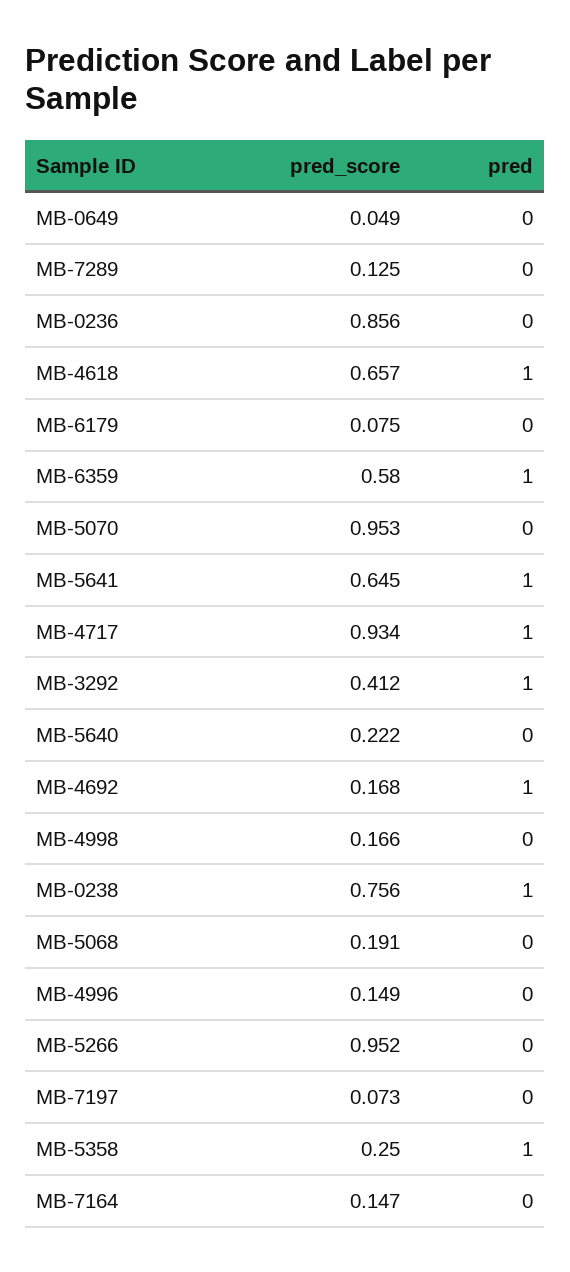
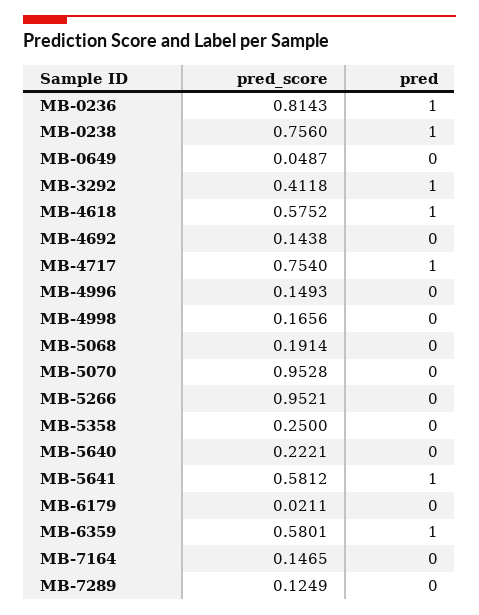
  {
    "pred_score": {
      "MB-0649": 0.0487,
      "MB-7289": 0.1249,
-     "MB-0236": 0.856,
+     "MB-0236": 0.8143,
-     "MB-4618": 0.657,
+     "MB-4618": 0.5752,
-     "MB-6179": 0.075,
+     "MB-6179": 0.0211,
      "MB-6359": 0.5801,
      "MB-5070": 0.9528,
-     "MB-5641": 0.645,
+     "MB-5641": 0.5812,
-     "MB-4717": 0.934,
+     "MB-4717": 0.754,
      "MB-3292": 0.4118,
      "MB-5640": 0.2221,
-     "MB-4692": 0.168,
+     "MB-4692": 0.1438,
      "MB-4998": 0.1656,
      "MB-0238": 0.756,
      "MB-5068": 0.1914,
      "MB-4996": 0.1493,
      "MB-5266": 0.9521,
-     "MB-7197": 0.073,
      "MB-5358": 0.25,
      "MB-7164": 0.1465
    },
    "pred": {
      "MB-0649": 0,
      "MB-7289": 0,
-     "MB-0236": 0,
+     "MB-0236": 1,
      "MB-4618": 1,
      "MB-6179": 0,
      "MB-6359": 1,
      "MB-5070": 0,
      "MB-5641": 1,
      "MB-4717": 1,
      "MB-3292": 1,
      "MB-5640": 0,
-     "MB-4692": 1,
+     "MB-4692": 0,
      "MB-4998": 0,
      "MB-0238": 1,
      "MB-5068": 0,
      "MB-4996": 0,
      "MB-5266": 0,
-     "MB-7197": 0,
-     "MB-5358": 1,
+     "MB-5358": 0,
      "MB-7164": 0
    }
  }

